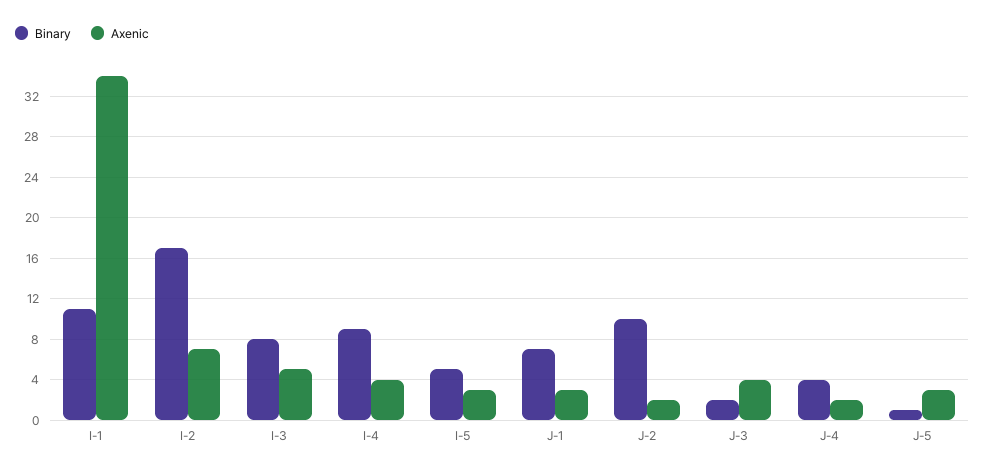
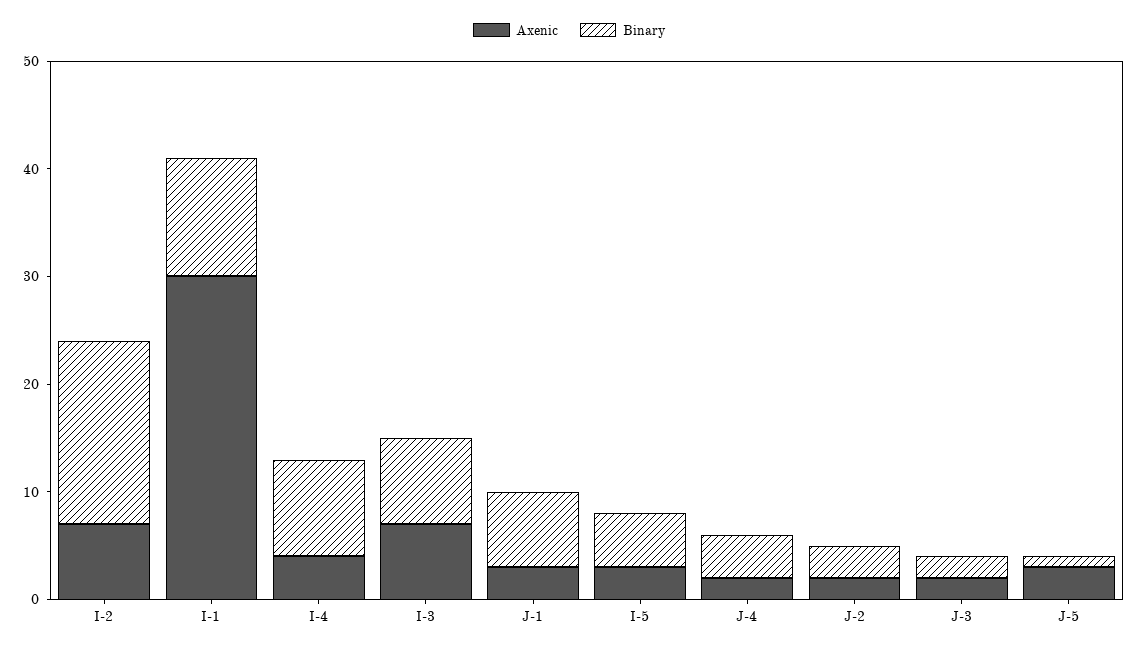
  {
    "Binary": {
      "I-1": 11,
      "I-2": 17,
      "I-3": 8,
      "I-4": 9,
      "I-5": 5,
      "J-1": 7,
-     "J-2": 10,
+     "J-2": 3,
      "J-3": 2,
      "J-4": 4,
      "J-5": 1
    },
    "Axenic": {
-     "I-1": 34,
+     "I-1": 30,
      "I-2": 7,
-     "I-3": 5,
+     "I-3": 7,
      "I-4": 4,
      "I-5": 3,
      "J-1": 3,
      "J-2": 2,
-     "J-3": 4,
+     "J-3": 2,
      "J-4": 2,
      "J-5": 3
    }
  }

